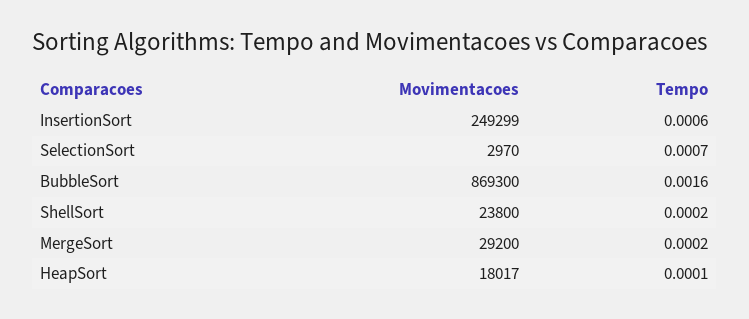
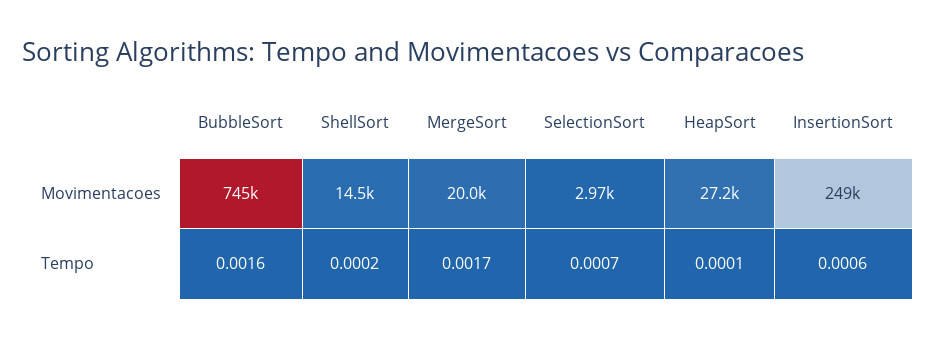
  {
    "Movimentacoes": {
      "InsertionSort": 249299,
      "SelectionSort": 2970,
-     "BubbleSort": 869300,
+     "BubbleSort": 745000,
-     "ShellSort": 23800,
+     "ShellSort": 14500,
-     "MergeSort": 29200,
+     "MergeSort": 20000,
-     "HeapSort": 18017
+     "HeapSort": 27200
    },
    "Tempo": {
      "InsertionSort": 0.0006,
      "SelectionSort": 0.0007,
      "BubbleSort": 0.0016,
      "ShellSort": 0.0002,
-     "MergeSort": 0.0002,
+     "MergeSort": 0.0017,
      "HeapSort": 0.0001
    }
  }

